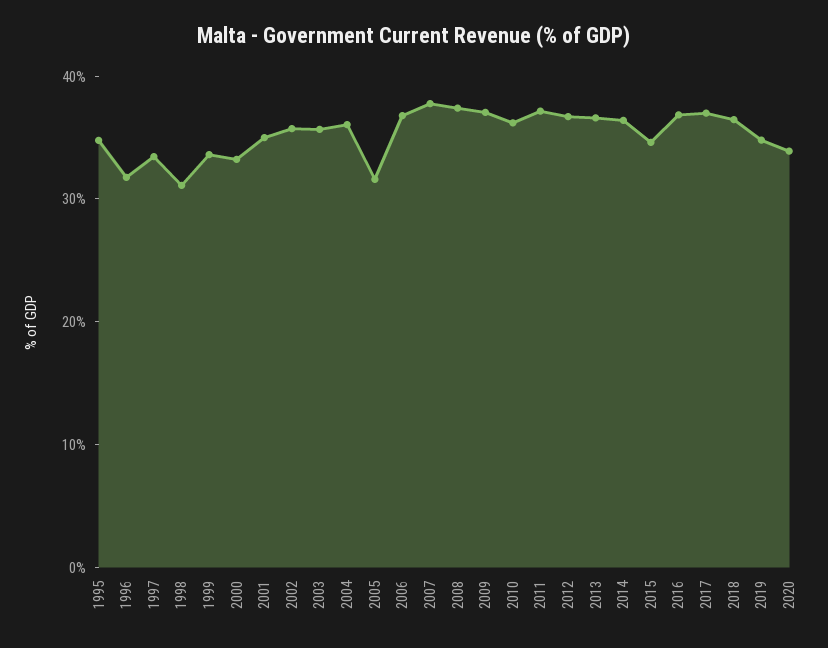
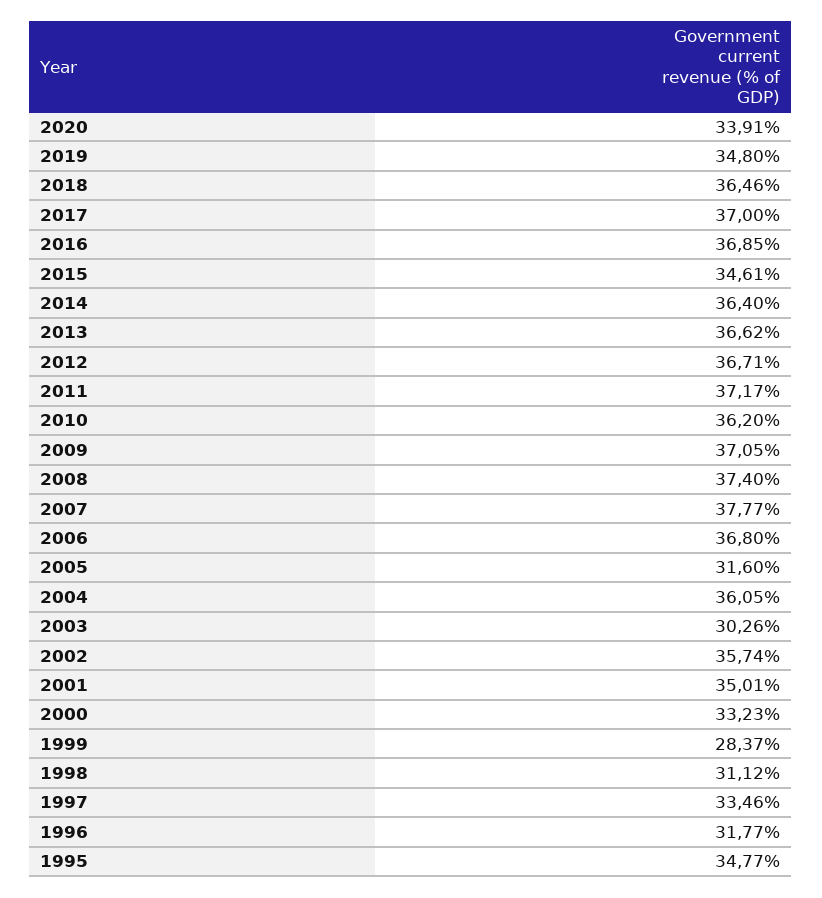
  {
    "1995": 34.77,
    "1996": 31.77,
    "1997": 33.46,
    "1998": 31.12,
-   "1999": 34,
+   "1999": 28.37,
    "2000": 33.23,
    "2001": 35.01,
    "2002": 35.74,
-   "2003": 36,
+   "2003": 30.26,
    "2004": 36.05,
    "2005": 31.6,
    "2006": 36.8,
    "2007": 37.77,
    "2008": 37.4,
    "2009": 37.05,
    "2010": 36.2,
    "2011": 37.17,
    "2012": 36.71,
    "2013": 36.62,
    "2014": 36.4,
    "2015": 34.61,
    "2016": 36.85,
    "2017": 37,
    "2018": 36.46,
    "2019": 34.8,
    "2020": 33.91
  }

